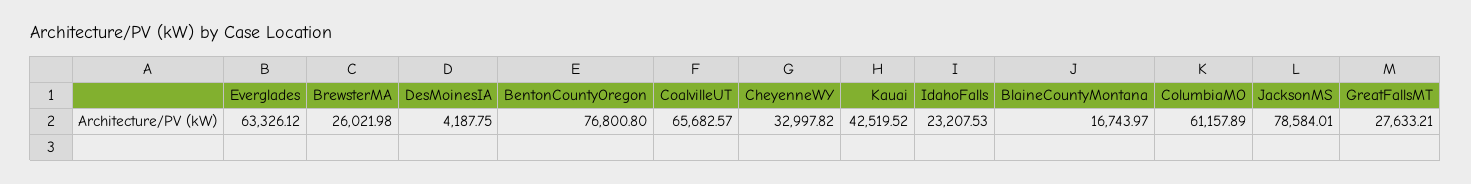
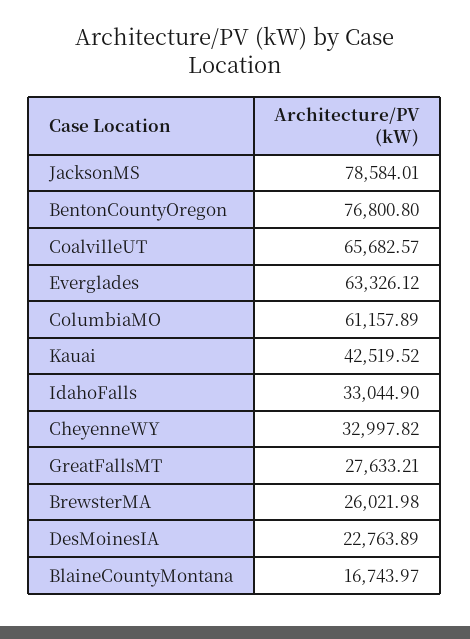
  {
    "Everglades": 63326.12,
    "BrewsterMA": 26021.98,
-   "DesMoinesIA": 4187.75,
+   "DesMoinesIA": 22763.89,
    "BentonCountyOregon": 76800.8,
    "CoalvilleUT": 65682.57,
    "CheyenneWY": 32997.82,
    "Kauai": 42519.52,
-   "IdahoFalls": 23207.53,
+   "IdahoFalls": 33044.9,
    "BlaineCountyMontana": 16743.97,
    "ColumbiaMO": 61157.89,
    "JacksonMS": 78584.01,
    "GreatFallsMT": 27633.21
  }

